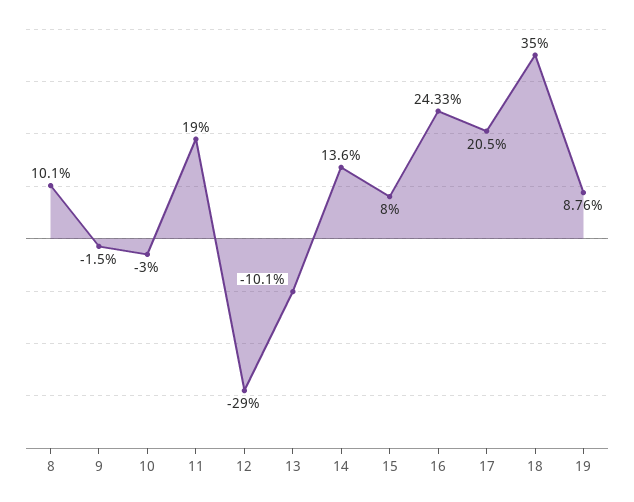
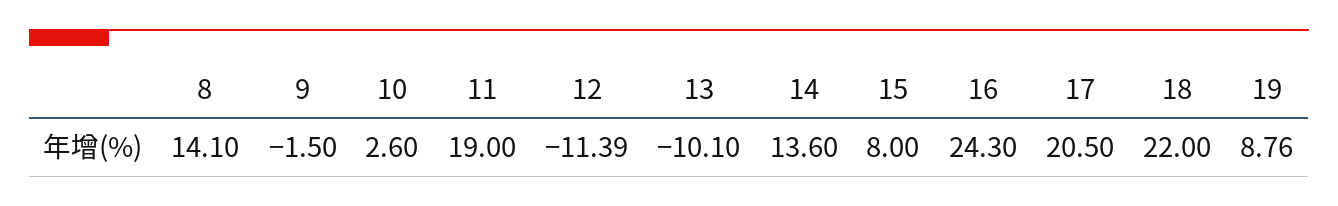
  {
-   "8": 10.1,
+   "8": 14.1,
    "9": -1.5,
-   "10": -3,
+   "10": 2.6,
    "11": 19,
-   "12": -29,
+   "12": -11.39,
    "13": -10.1,
    "14": 13.6,
    "15": 8,
-   "16": 24.33,
+   "16": 24.3,
    "17": 20.5,
-   "18": 35,
+   "18": 22,
    "19": 8.76
  }

